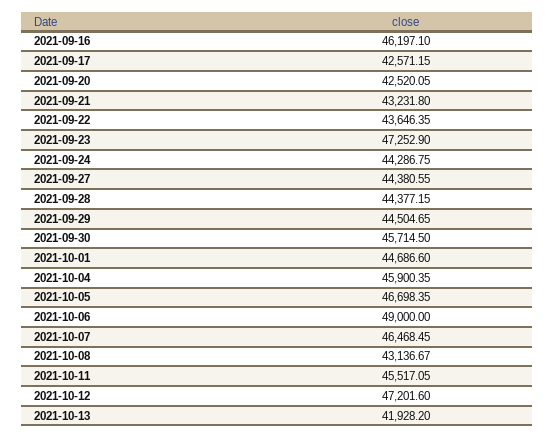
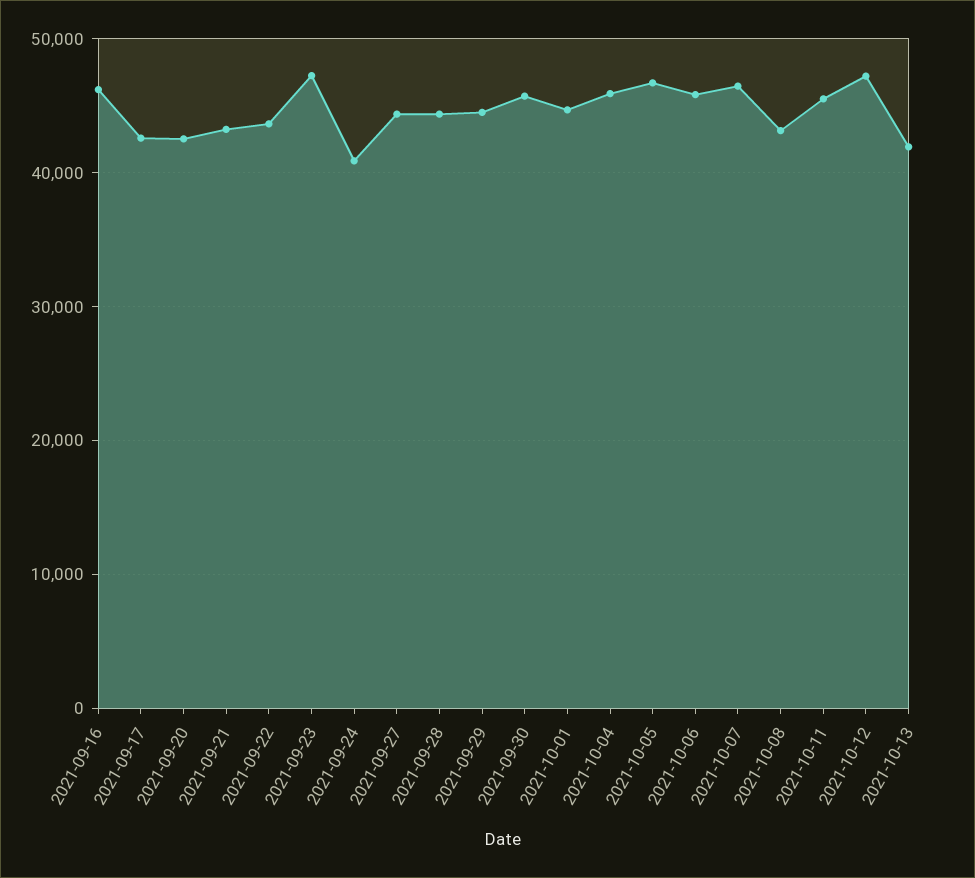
  {
    "2021-09-16": 46197.1,
    "2021-09-17": 42571.15,
    "2021-09-20": 42520.05,
    "2021-09-21": 43231.8,
    "2021-09-22": 43646.35,
    "2021-09-23": 47252.9,
-   "2021-09-24": 44286.75,
+   "2021-09-24": 41000,
    "2021-09-27": 44380.55,
    "2021-09-28": 44377.15,
    "2021-09-29": 44504.65,
    "2021-09-30": 45714.5,
    "2021-10-01": 44686.6,
    "2021-10-04": 45900.35,
    "2021-10-05": 46698.35,
-   "2021-10-06": 49000,
+   "2021-10-06": 46000,
    "2021-10-07": 46468.45,
    "2021-10-08": 43136.67,
    "2021-10-11": 45517.05,
    "2021-10-12": 47201.6,
    "2021-10-13": 41928.2
  }

